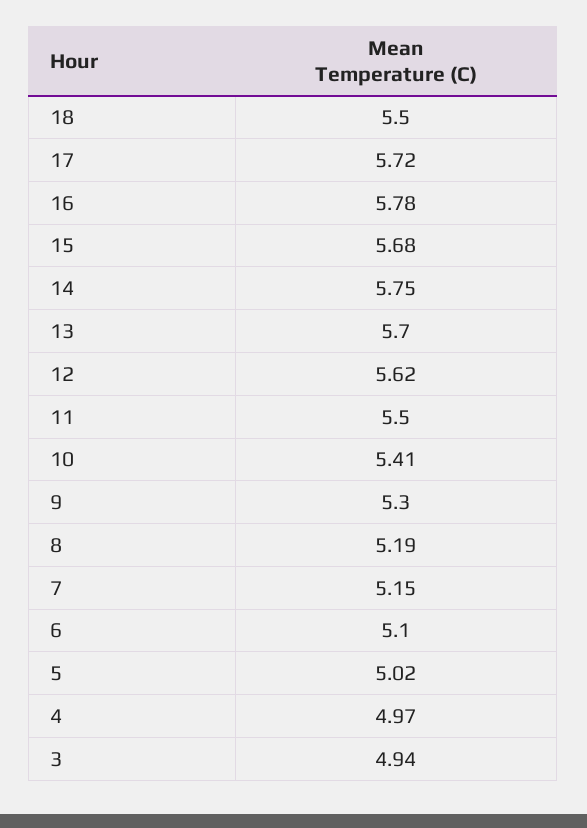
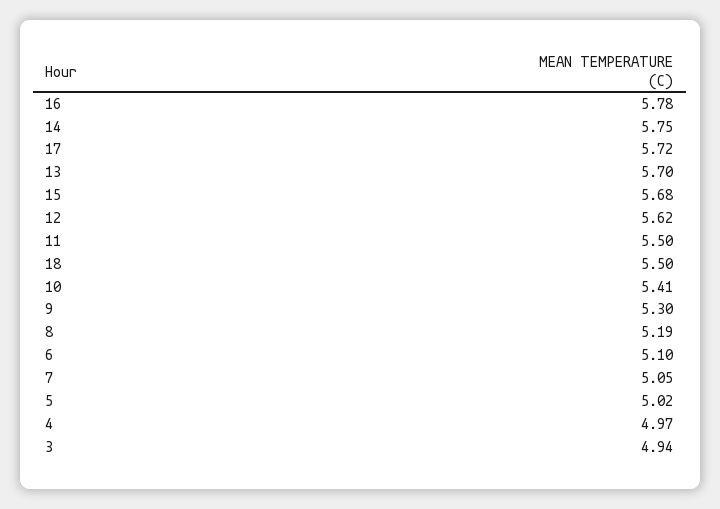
  {
    "18": 5.5,
    "17": 5.72,
    "16": 5.78,
    "15": 5.68,
    "14": 5.75,
    "13": 5.7,
    "12": 5.62,
    "11": 5.5,
    "10": 5.41,
    "9": 5.3,
    "8": 5.19,
-   "7": 5.15,
+   "7": 5.05,
    "6": 5.1,
    "5": 5.02,
    "4": 4.97,
    "3": 4.94
  }

